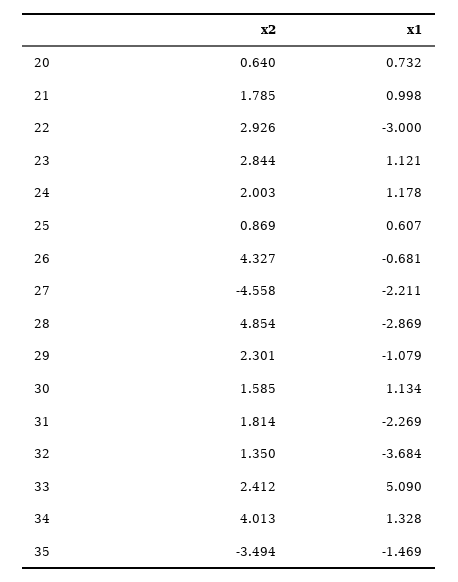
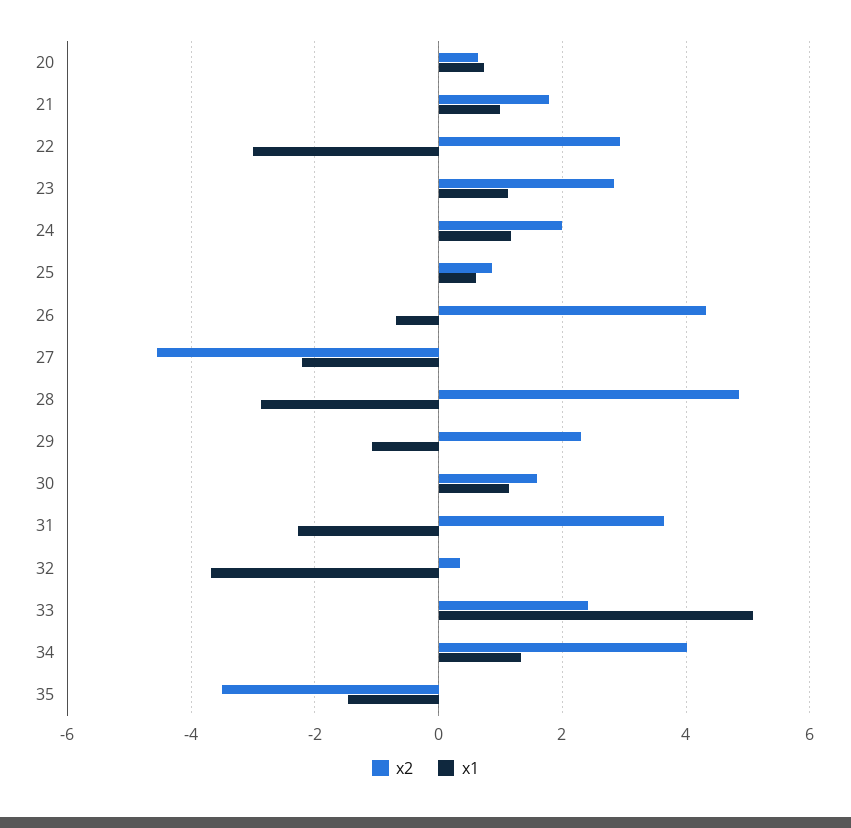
  {
    "x2": {
      "20": 0.64,
      "21": 1.785,
      "22": 2.926,
      "23": 2.844,
      "24": 2.003,
      "25": 0.869,
      "26": 4.327,
      "27": -4.558,
      "28": 4.854,
      "29": 2.301,
      "30": 1.585,
-     "31": 1.814,
+     "31": 3.6,
-     "32": 1.35,
+     "32": 0.4,
      "33": 2.412,
      "34": 4.013,
      "35": -3.494
    },
    "x1": {
      "20": 0.732,
      "21": 0.998,
      "22": -3,
      "23": 1.121,
      "24": 1.178,
      "25": 0.607,
      "26": -0.681,
      "27": -2.211,
      "28": -2.869,
      "29": -1.079,
      "30": 1.134,
      "31": -2.269,
      "32": -3.684,
      "33": 5.09,
      "34": 1.328,
      "35": -1.469
    }
  }

